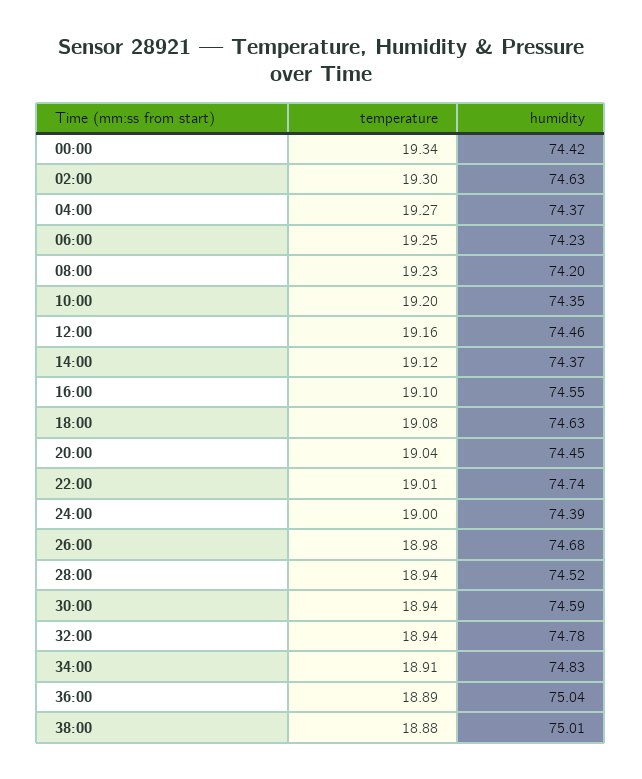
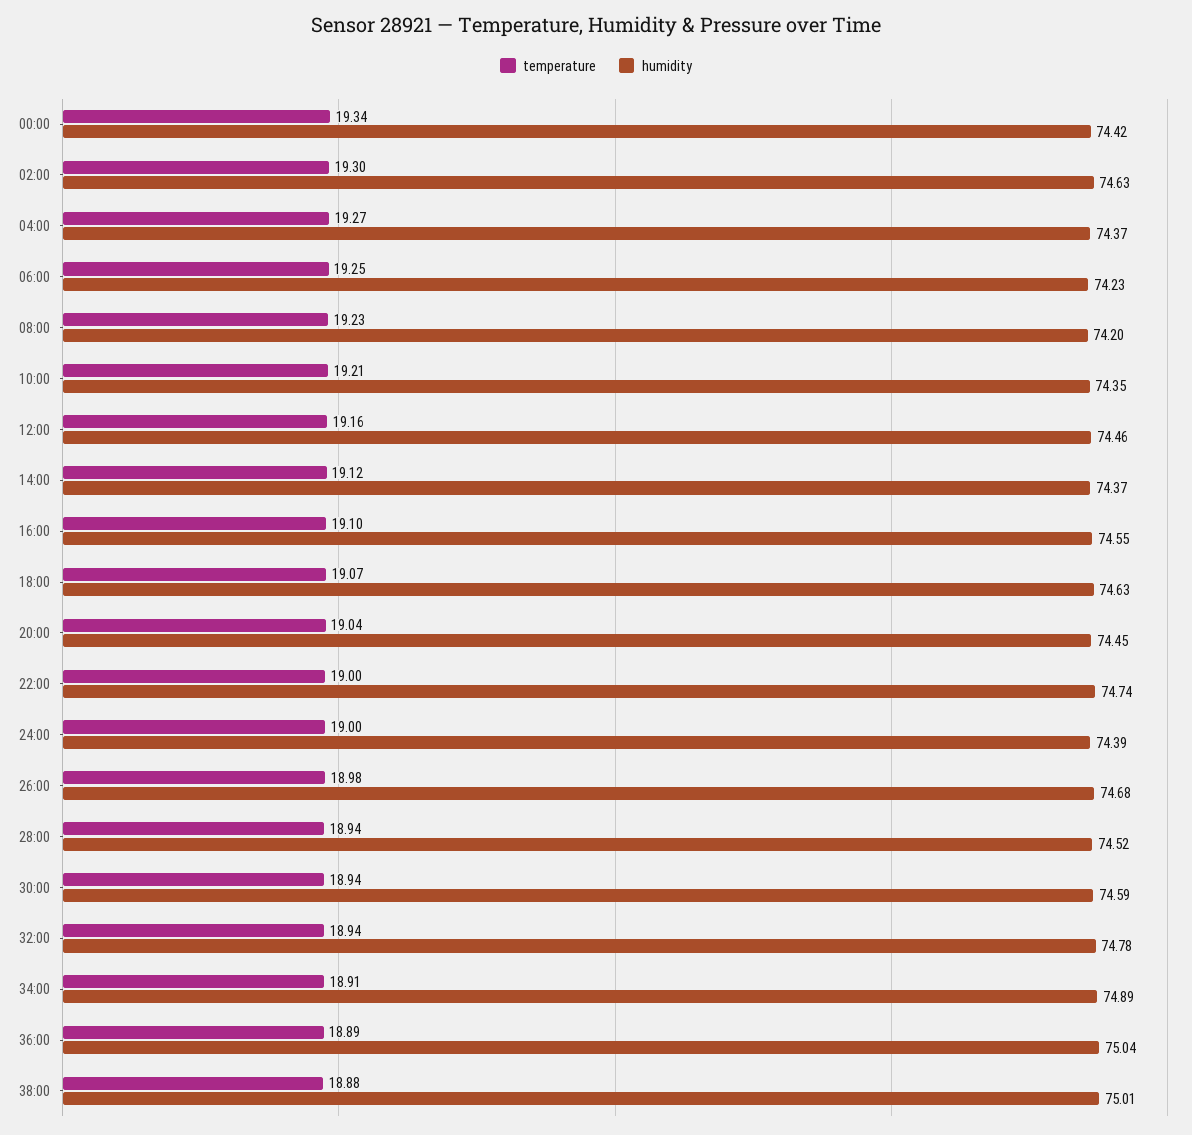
  {
    "temperature": {
      "00:00": 19.34,
      "02:00": 19.3,
      "04:00": 19.27,
      "06:00": 19.25,
      "08:00": 19.23,
-     "10:00": 19.2,
+     "10:00": 19.21,
      "12:00": 19.16,
      "14:00": 19.12,
      "16:00": 19.1,
-     "18:00": 19.08,
+     "18:00": 19.07,
      "20:00": 19.04,
-     "22:00": 19.01,
+     "22:00": 19,
      "24:00": 19,
      "26:00": 18.98,
      "28:00": 18.94,
      "30:00": 18.94,
      "32:00": 18.94,
      "34:00": 18.91,
      "36:00": 18.89,
      "38:00": 18.88
    },
    "humidity": {
      "00:00": 74.42,
      "02:00": 74.63,
      "04:00": 74.37,
      "06:00": 74.23,
      "08:00": 74.2,
      "10:00": 74.35,
      "12:00": 74.46,
      "14:00": 74.37,
      "16:00": 74.55,
      "18:00": 74.63,
      "20:00": 74.45,
      "22:00": 74.74,
      "24:00": 74.39,
      "26:00": 74.68,
      "28:00": 74.52,
      "30:00": 74.59,
      "32:00": 74.78,
-     "34:00": 74.83,
+     "34:00": 74.89,
      "36:00": 75.04,
      "38:00": 75.01
    }
  }

